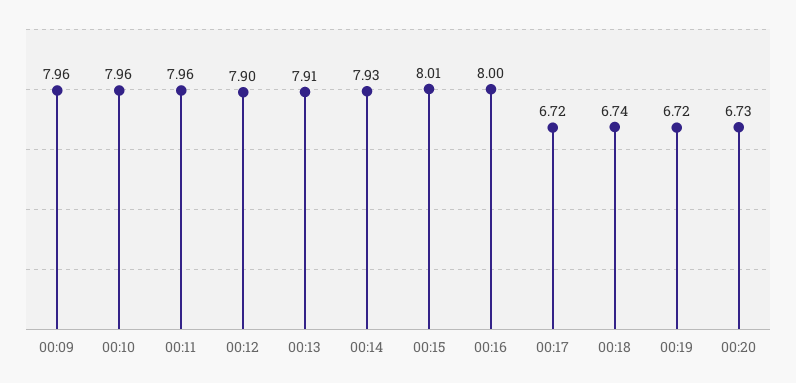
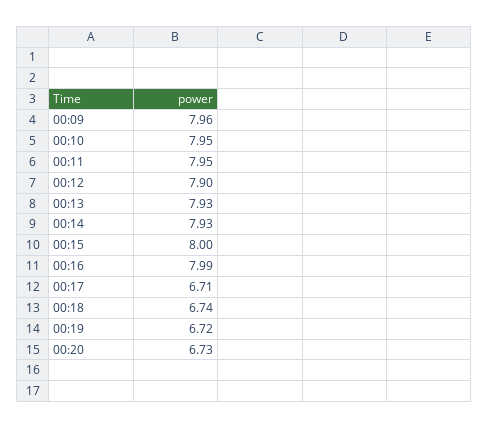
  {
    "00:09": 7.96,
-   "00:10": 7.96,
+   "00:10": 7.95,
-   "00:11": 7.96,
+   "00:11": 7.95,
    "00:12": 7.9,
-   "00:13": 7.91,
+   "00:13": 7.93,
    "00:14": 7.93,
-   "00:15": 8.01,
+   "00:15": 8,
-   "00:16": 8,
+   "00:16": 7.99,
-   "00:17": 6.72,
+   "00:17": 6.71,
    "00:18": 6.74,
    "00:19": 6.72,
    "00:20": 6.73
  }

